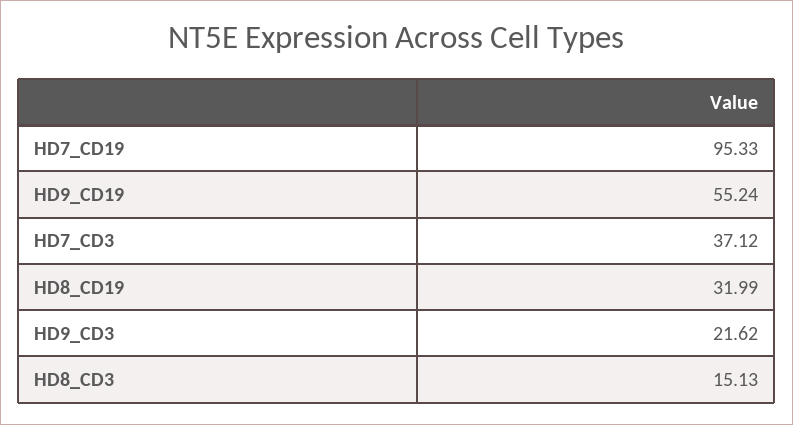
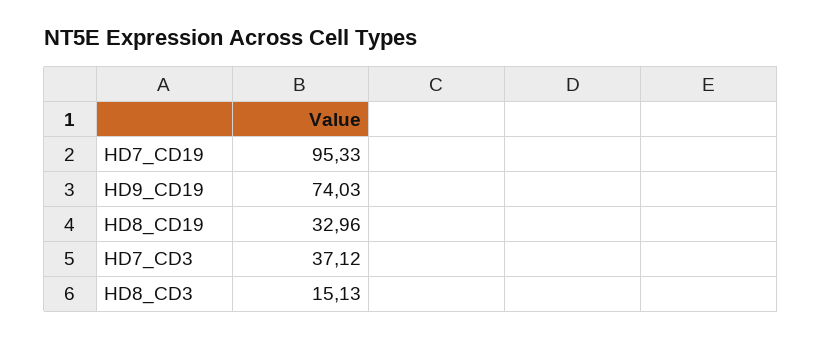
  {
    "HD7_CD19": 95.33,
-   "HD9_CD19": 55.24,
+   "HD9_CD19": 74.03,
    "HD7_CD3": 37.12,
-   "HD8_CD19": 31.99,
+   "HD8_CD19": 32.96,
-   "HD9_CD3": 21.62,
    "HD8_CD3": 15.13
  }

